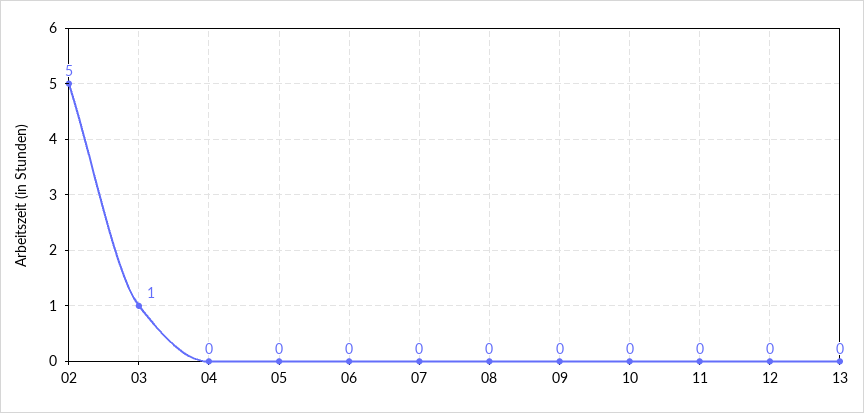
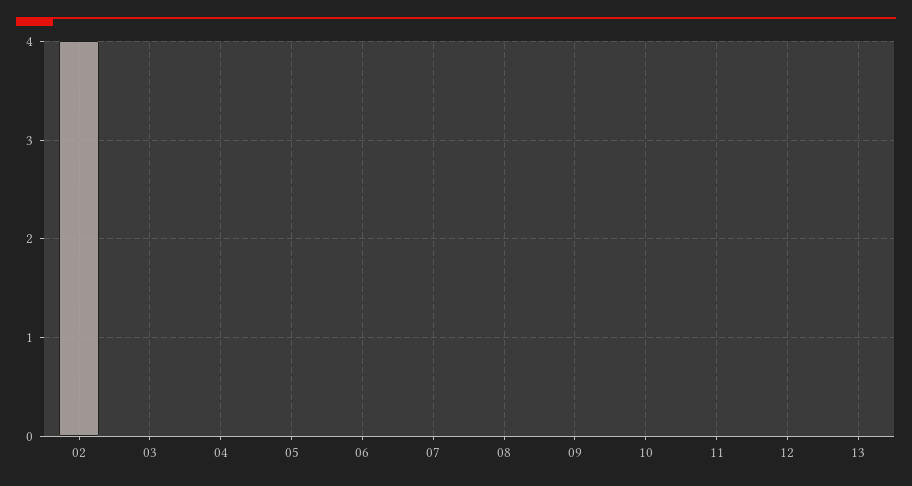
  {
-   "02": 5,
+   "02": 4,
-   "03": 1,
+   "03": 0,
    "04": 0,
    "05": 0,
    "06": 0,
    "07": 0,
    "08": 0,
    "09": 0,
    "10": 0,
    "11": 0,
    "12": 0,
    "13": 0
  }

